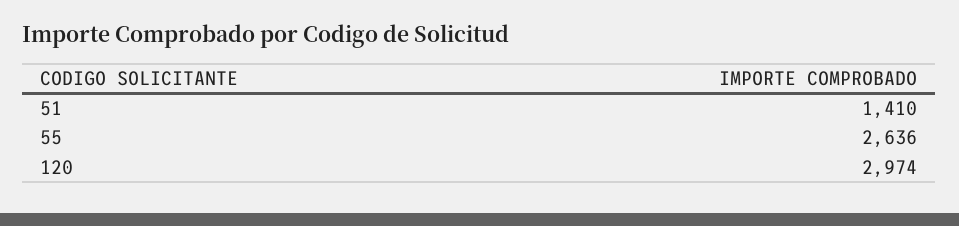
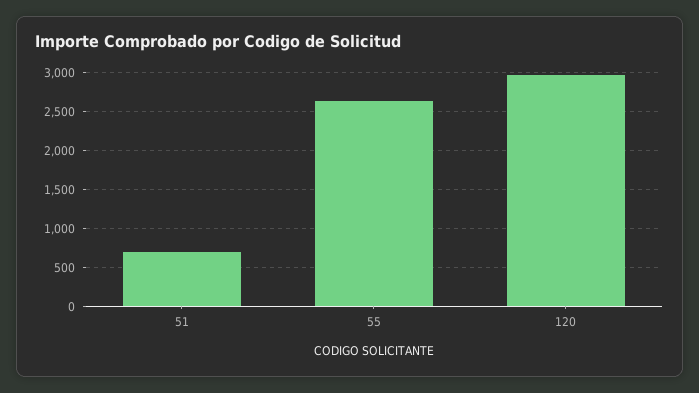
  {
-   "51": 1410,
+   "51": 700,
    "55": 2636,
    "120": 2974
  }

